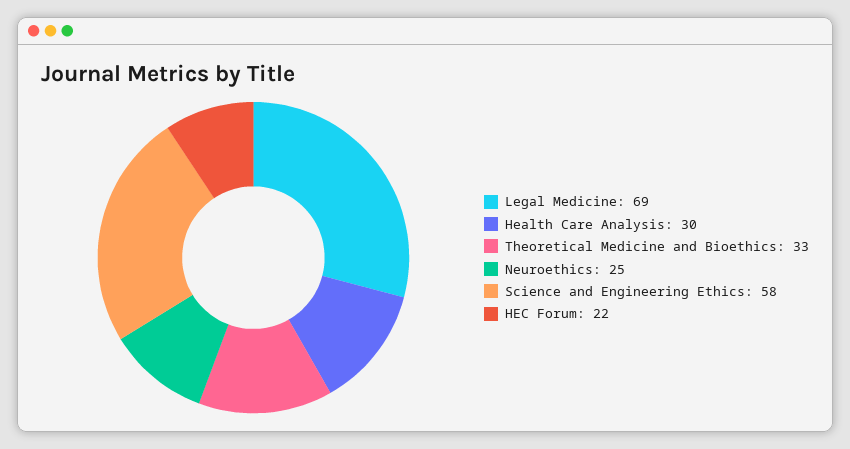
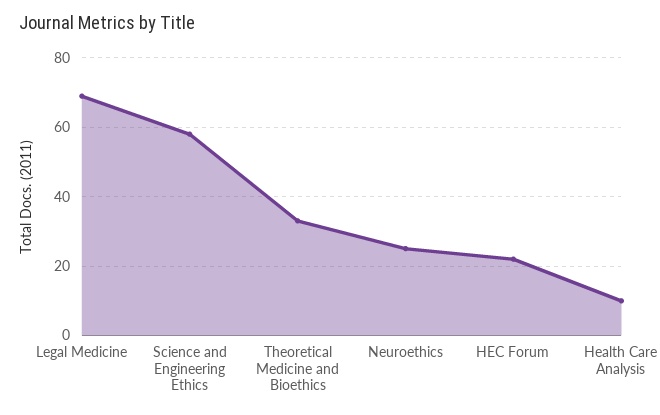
  {
    "Legal Medicine": 69,
-   "Health Care Analysis": 30,
+   "Health Care Analysis": 10,
    "Theoretical Medicine and Bioethics": 33,
    "Neuroethics": 25,
    "Science and Engineering Ethics": 58,
    "HEC Forum": 22
  }

